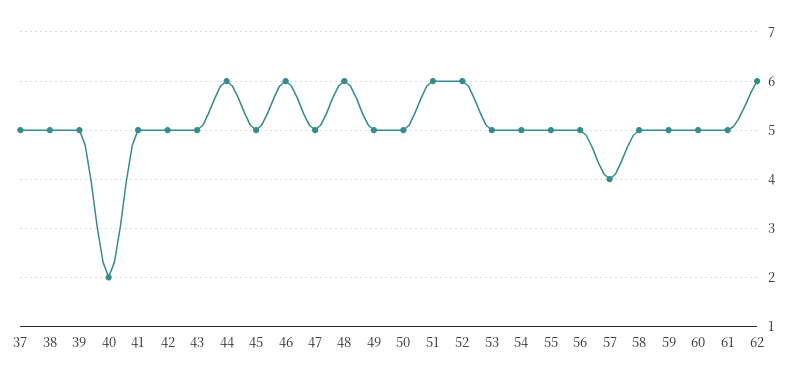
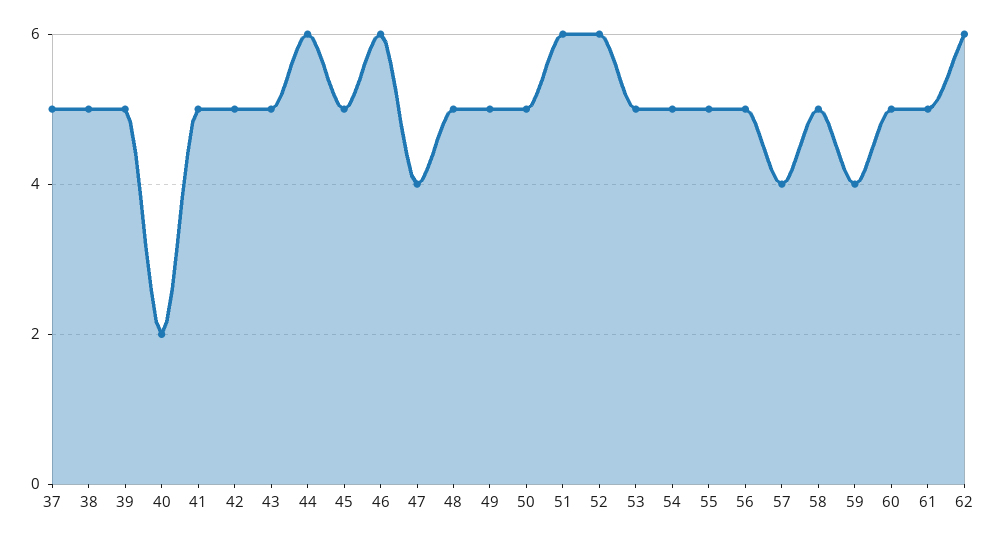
  {
    "37": 5,
    "38": 5,
    "39": 5,
    "40": 2,
    "41": 5,
    "42": 5,
    "43": 5,
    "44": 6,
    "45": 5,
    "46": 6,
-   "47": 5,
+   "47": 4,
-   "48": 6,
+   "48": 5,
    "49": 5,
    "50": 5,
    "51": 6,
    "52": 6,
    "53": 5,
    "54": 5,
    "55": 5,
    "56": 5,
    "57": 4,
    "58": 5,
-   "59": 5,
+   "59": 4,
    "60": 5,
    "61": 5,
    "62": 6
  }

